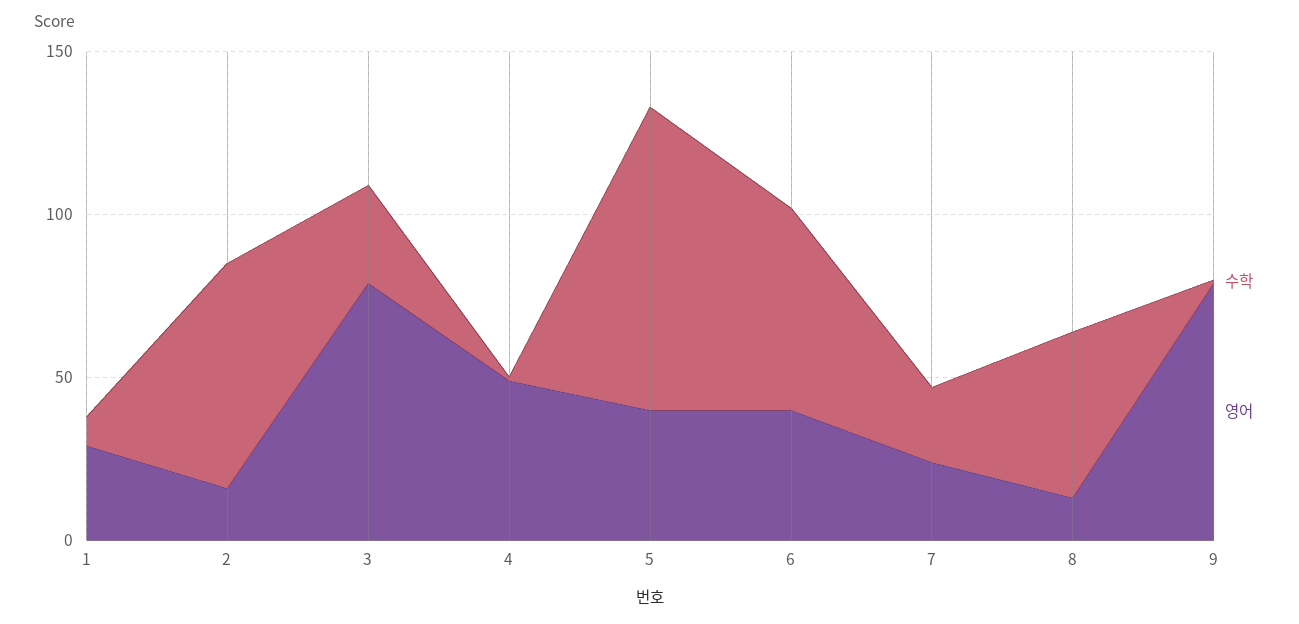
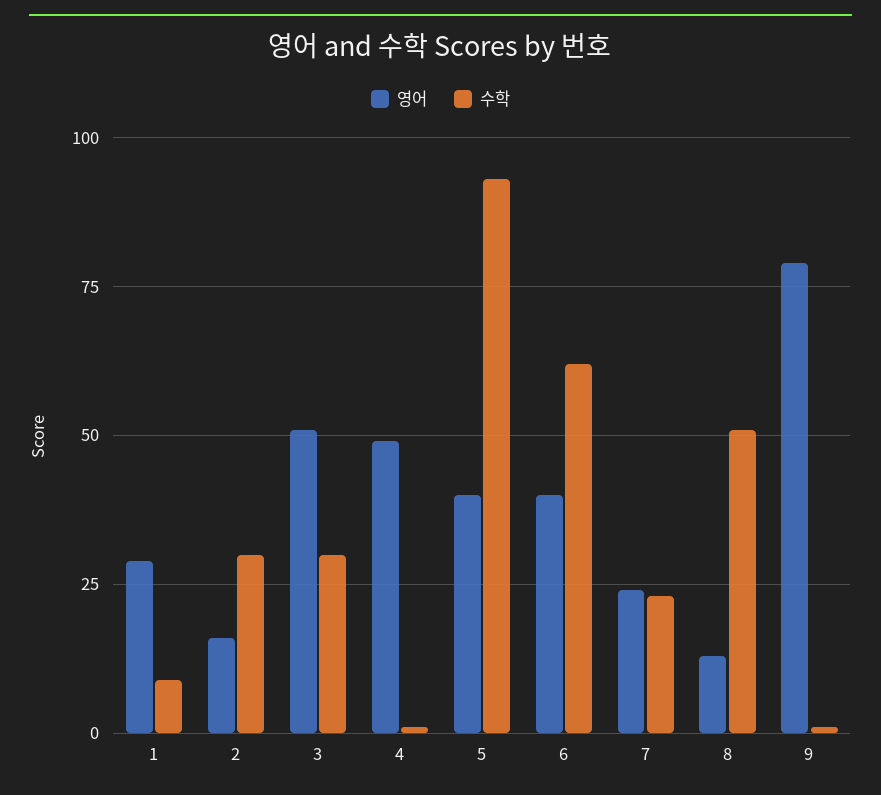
  {
    "수학": {
      "1": 10,
-     "2": 70,
+     "2": 30,
      "3": 30,
      "4": 0,
      "5": 95,
      "6": 60,
      "7": 25,
      "8": 50,
      "9": 0
    },
    "영어": {
      "1": 30,
      "2": 15,
-     "3": 80,
+     "3": 50,
      "4": 50,
      "5": 40,
      "6": 40,
      "7": 25,
      "8": 15,
      "9": 80
    }
  }

